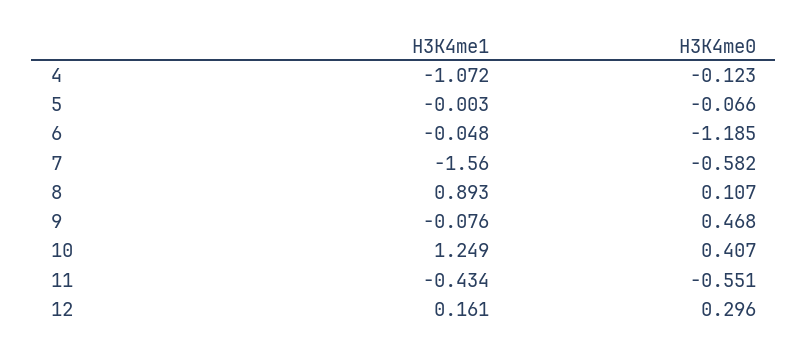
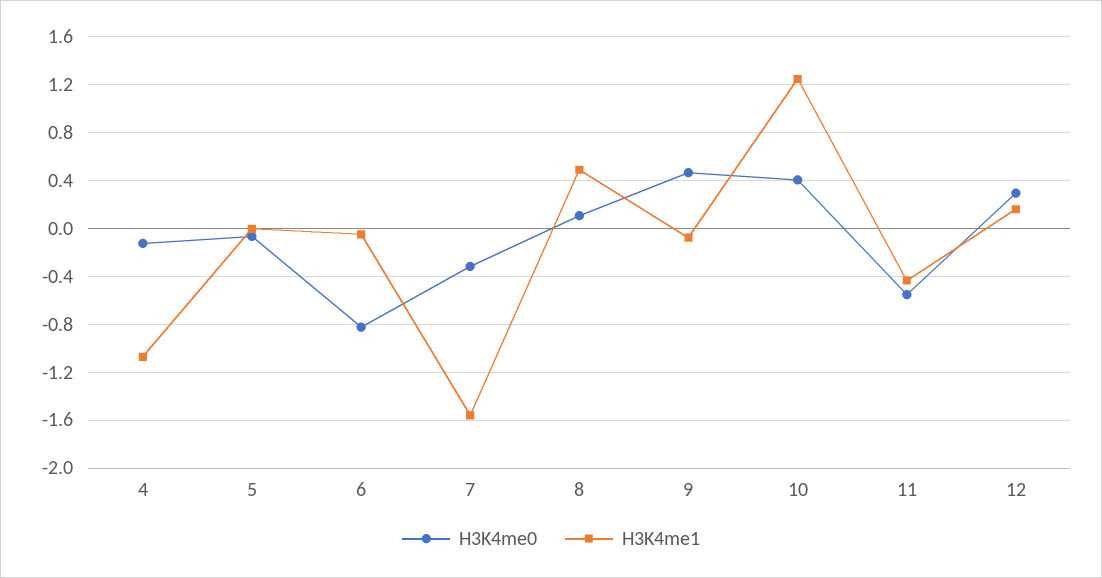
  {
    "H3K4me1": {
      "4": -1.072,
      "5": -0.003,
      "6": -0.048,
      "7": -1.56,
-     "8": 0.893,
+     "8": 0.5,
      "9": -0.076,
      "10": 1.249,
      "11": -0.434,
      "12": 0.161
    },
    "H3K4me0": {
      "4": -0.123,
      "5": -0.066,
-     "6": -1.185,
+     "6": -0.8,
-     "7": -0.582,
+     "7": -0.3,
      "8": 0.107,
      "9": 0.468,
      "10": 0.407,
      "11": -0.551,
      "12": 0.296
    }
  }

